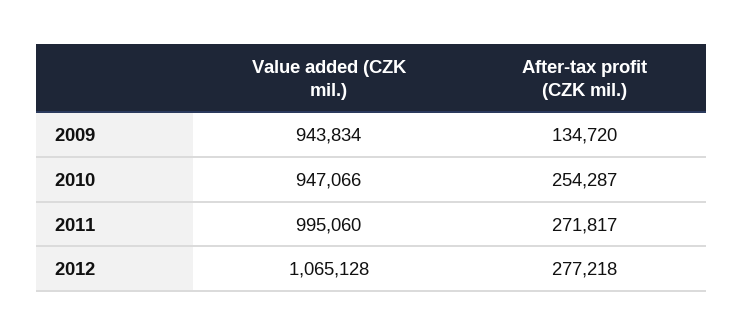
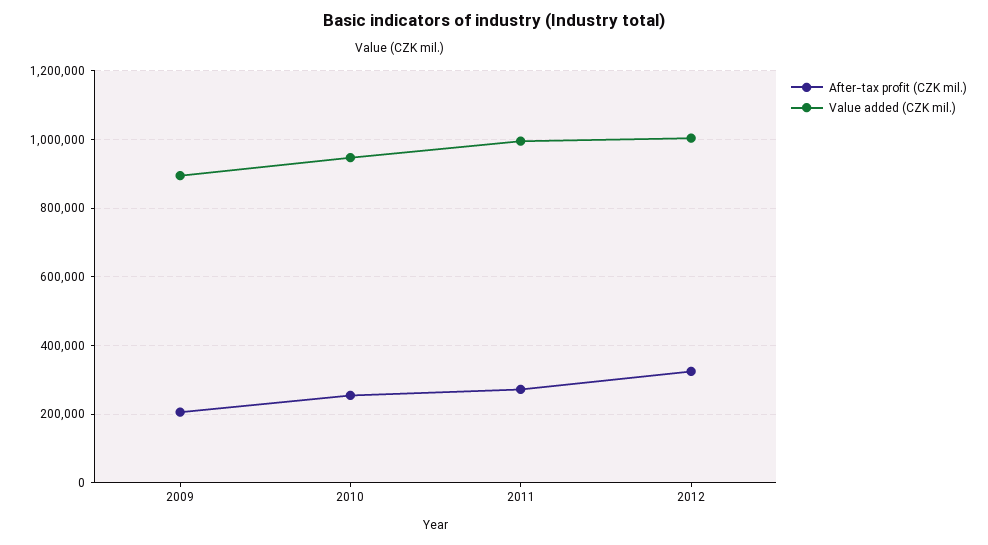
  {
    "Value added (CZK mil.)": {
-     "2009": 943834,
+     "2009": 900000,
      "2010": 947066,
      "2011": 995060,
-     "2012": 1065128
+     "2012": 1000000
    },
    "After-tax profit (CZK mil.)": {
-     "2009": 134720,
+     "2009": 200000,
      "2010": 254287,
      "2011": 271817,
-     "2012": 277218
+     "2012": 320000
    }
  }

